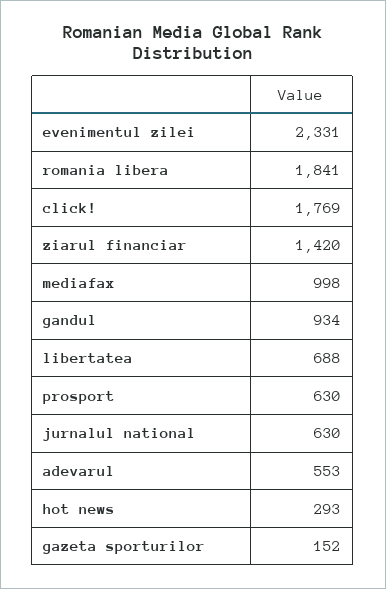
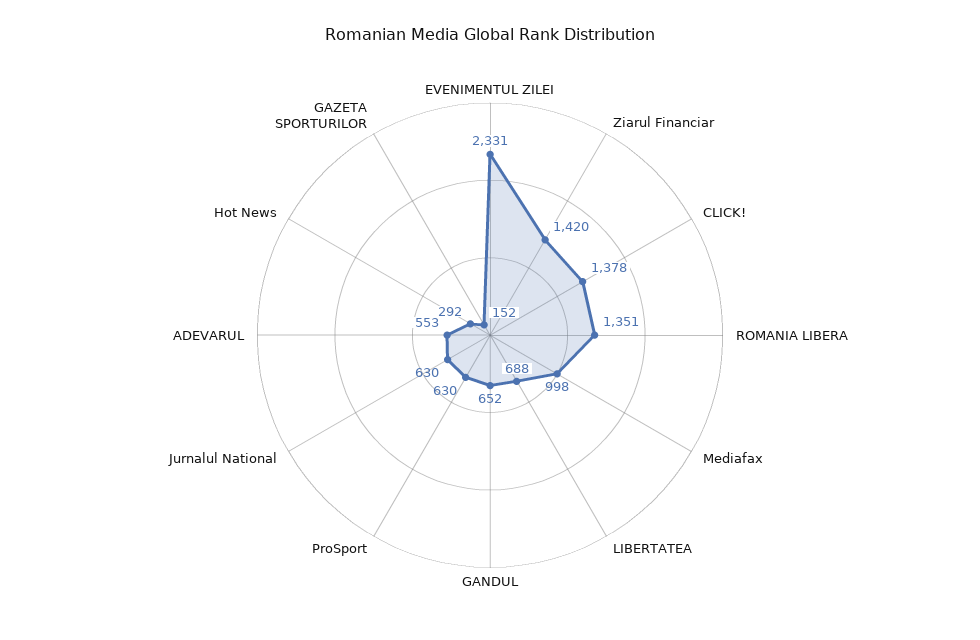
  {
    "evenimentul zilei": 2331,
-   "romania libera": 1841,
+   "romania libera": 1351,
-   "click!": 1769,
+   "click!": 1378,
    "ziarul financiar": 1420,
    "mediafax": 998,
-   "gandul": 934,
+   "gandul": 652,
    "libertatea": 688,
    "prosport": 630,
    "jurnalul national": 630,
    "adevarul": 553,
-   "hot news": 293,
+   "hot news": 292,
    "gazeta sporturilor": 152
  }

